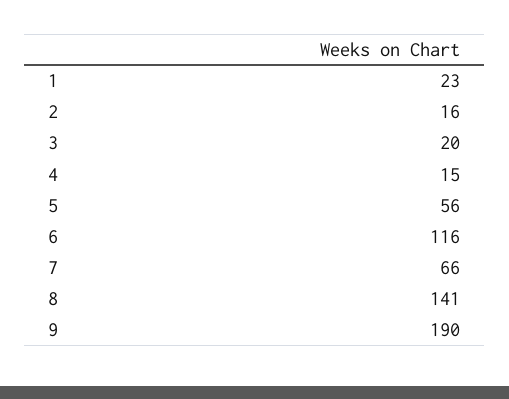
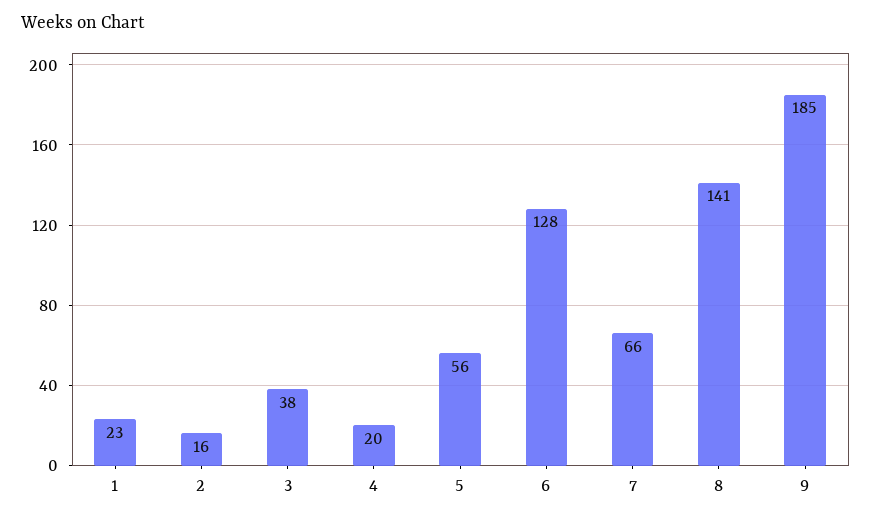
  {
    "1": 23,
    "2": 16,
-   "3": 20,
+   "3": 38,
-   "4": 15,
+   "4": 20,
    "5": 56,
-   "6": 116,
+   "6": 128,
    "7": 66,
    "8": 141,
-   "9": 190
+   "9": 185
  }

